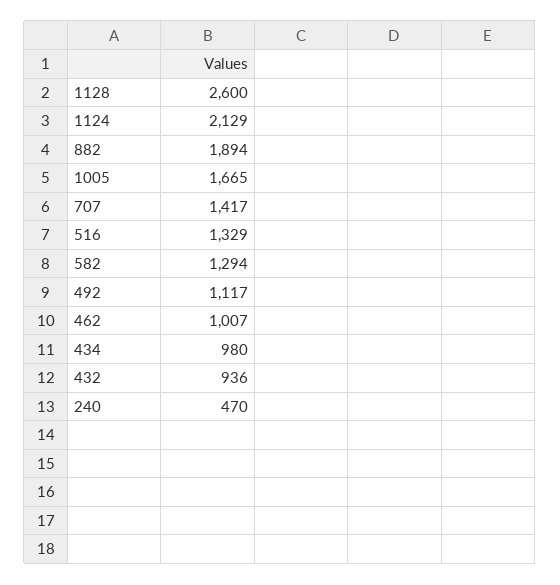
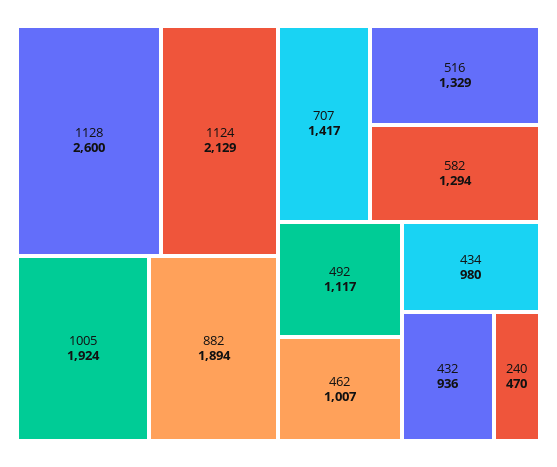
  {
    "1128": 2600,
    "1124": 2129,
    "882": 1894,
-   "1005": 1665,
+   "1005": 1924,
    "707": 1417,
    "516": 1329,
    "582": 1294,
    "492": 1117,
    "462": 1007,
    "434": 980,
    "432": 936,
    "240": 470
  }

